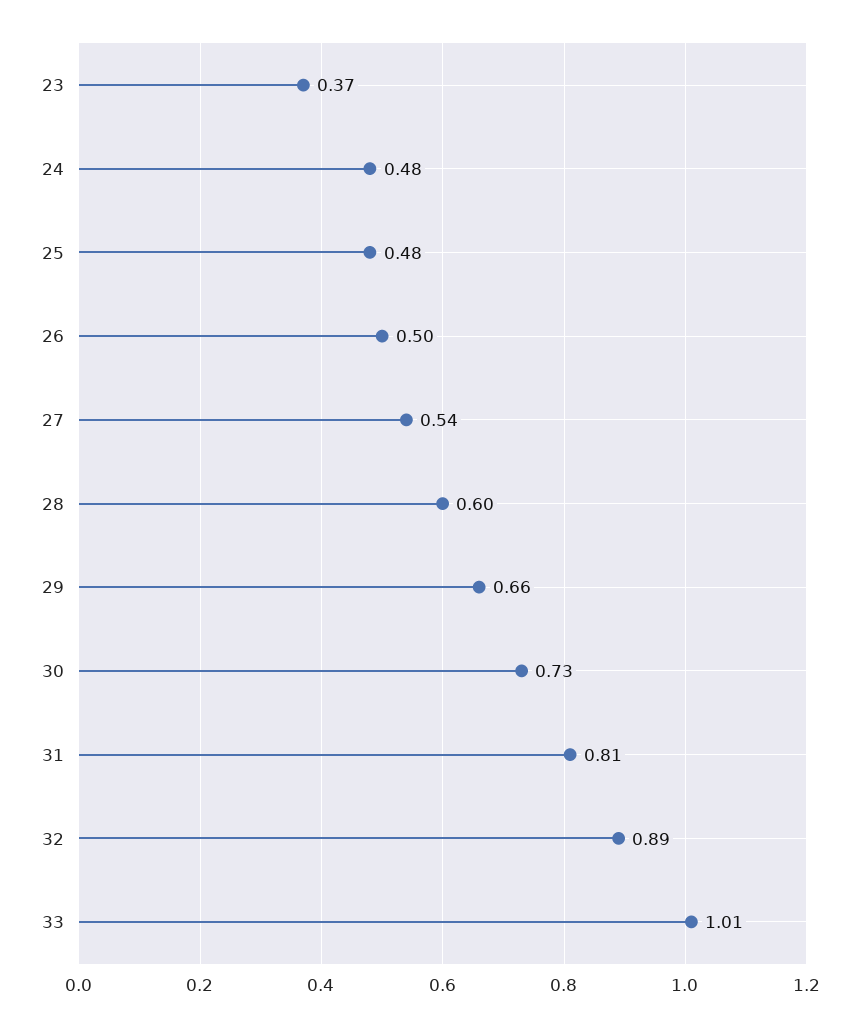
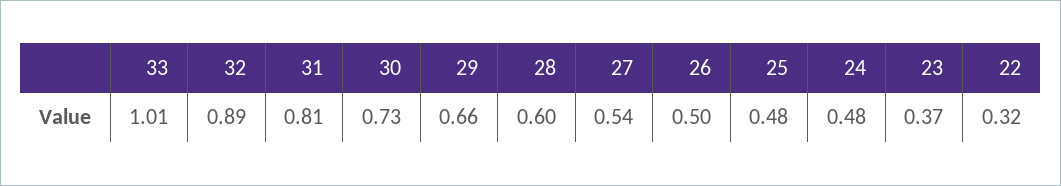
  {
    "23": 0.37,
    "24": 0.48,
    "25": 0.48,
    "26": 0.5,
    "27": 0.54,
    "28": 0.6,
    "29": 0.66,
    "30": 0.73,
    "31": 0.81,
    "32": 0.89,
-   "33": 1.01
+   "33": 1.01,
+   "22": 0.32
  }

